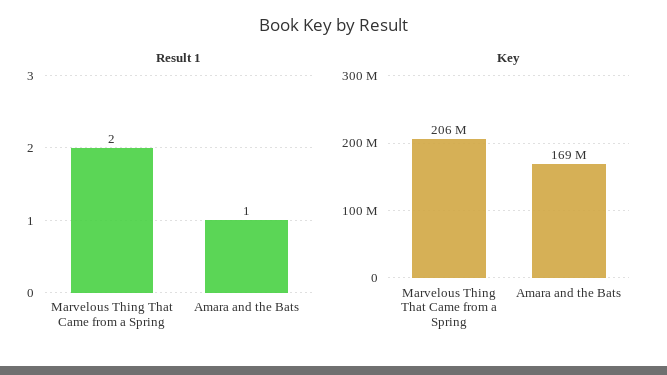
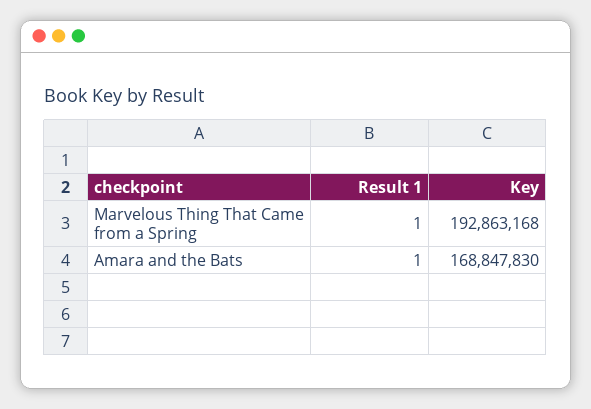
  {
    "Result 1": {
-     "Marvelous Thing That Came from a Spring": 2,
+     "Marvelous Thing That Came from a Spring": 1,
      "Amara and the Bats": 1
    },
    "Key": {
-     "Marvelous Thing That Came from a Spring": 206000000,
+     "Marvelous Thing That Came from a Spring": 192863168,
      "Amara and the Bats": 168847830
    }
  }

